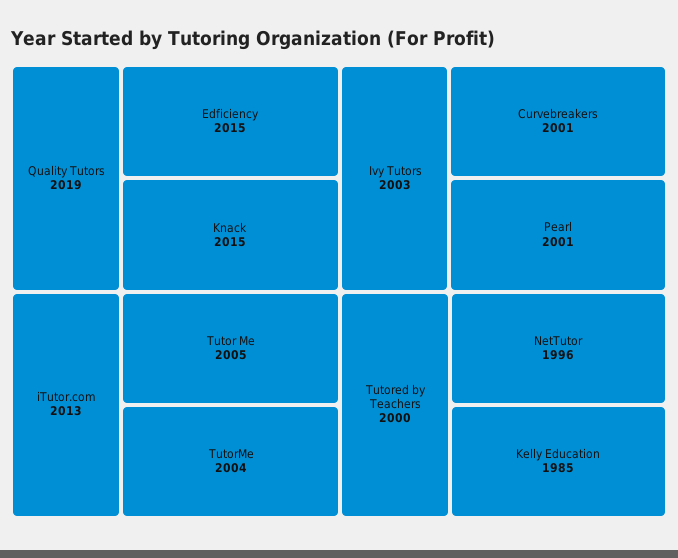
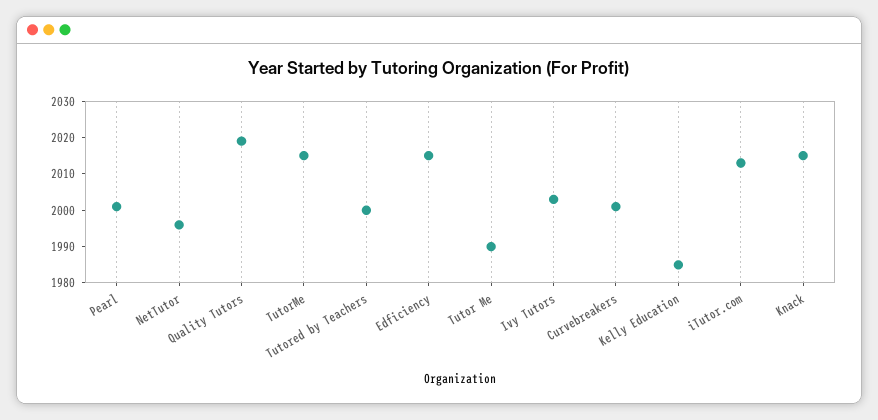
  {
    "Quality Tutors": 2019,
    "Edficiency": 2015,
    "Knack": 2015,
    "iTutor.com": 2013,
-   "Tutor Me": 2005,
+   "Tutor Me": 1990,
-   "TutorMe": 2004,
+   "TutorMe": 2015,
    "Ivy Tutors": 2003,
    "Curvebreakers": 2001,
    "Pearl": 2001,
    "Tutored by Teachers": 2000,
    "NetTutor": 1996,
    "Kelly Education": 1985
  }

